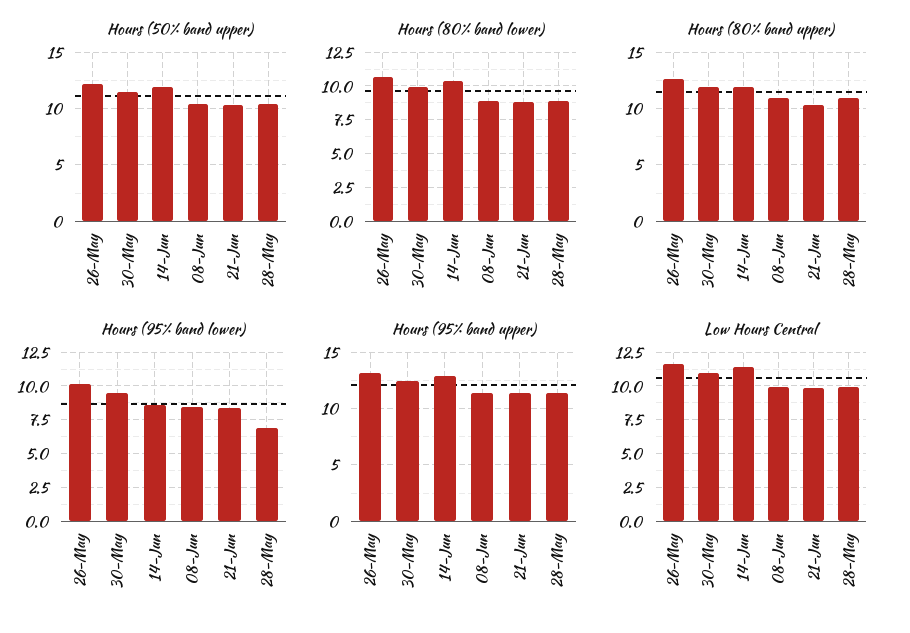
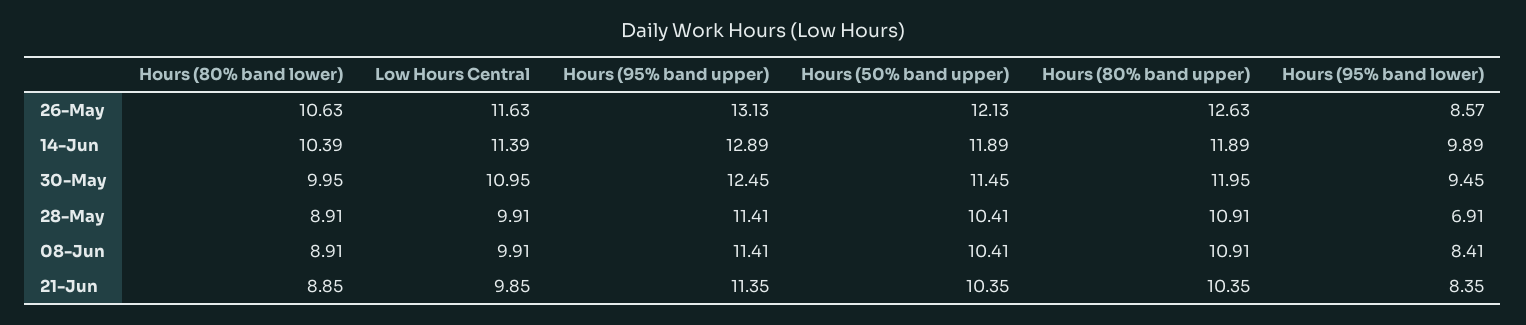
  {
    "Hours (50% band upper)": {
      "26-May": 12.13,
      "30-May": 11.45,
      "14-Jun": 11.89,
      "08-Jun": 10.41,
      "21-Jun": 10.35,
      "28-May": 10.41
    },
    "Hours (80% band lower)": {
      "26-May": 10.63,
      "30-May": 9.95,
      "14-Jun": 10.39,
      "08-Jun": 8.91,
      "21-Jun": 8.85,
      "28-May": 8.91
    },
    "Hours (80% band upper)": {
      "26-May": 12.63,
      "30-May": 11.95,
      "14-Jun": 11.89,
      "08-Jun": 10.91,
      "21-Jun": 10.35,
      "28-May": 10.91
    },
    "Hours (95% band lower)": {
-     "26-May": 10,
+     "26-May": 8.57,
      "30-May": 9.45,
-     "14-Jun": 8.5,
+     "14-Jun": 9.89,
      "08-Jun": 8.41,
      "21-Jun": 8.35,
      "28-May": 6.91
    },
    "Hours (95% band upper)": {
      "26-May": 13.13,
      "30-May": 12.45,
      "14-Jun": 12.89,
      "08-Jun": 11.41,
      "21-Jun": 11.35,
      "28-May": 11.41
    },
    "Low Hours Central": {
      "26-May": 11.63,
      "30-May": 10.95,
      "14-Jun": 11.39,
      "08-Jun": 9.91,
      "21-Jun": 9.85,
      "28-May": 9.91
    }
  }

